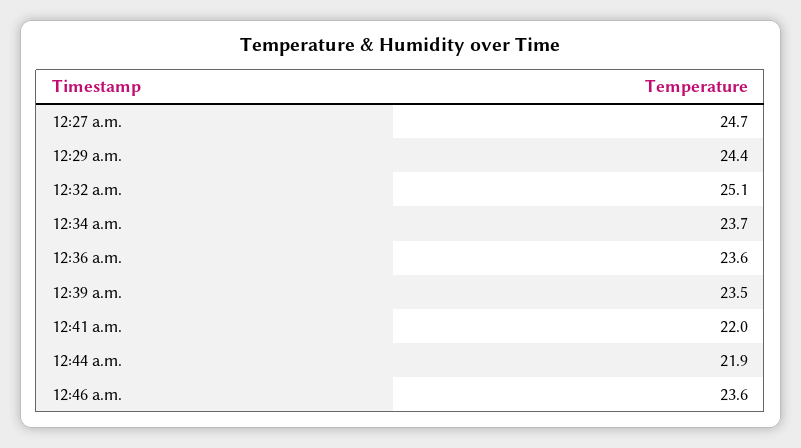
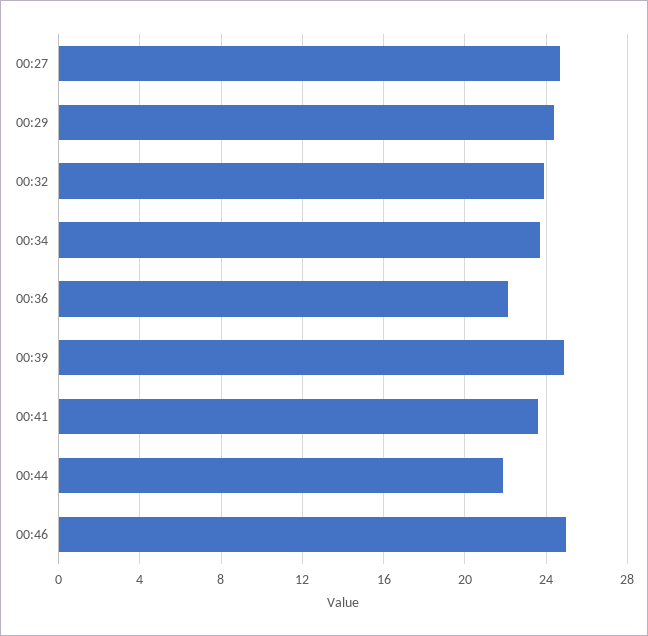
  {
    "12:27 a.m.": 24.7,
    "12:29 a.m.": 24.4,
-   "12:32 a.m.": 25.1,
+   "12:32 a.m.": 24,
    "12:34 a.m.": 23.7,
-   "12:36 a.m.": 23.6,
+   "12:36 a.m.": 22,
-   "12:39 a.m.": 23.5,
+   "12:39 a.m.": 25,
-   "12:41 a.m.": 22,
+   "12:41 a.m.": 23.5,
    "12:44 a.m.": 21.9,
-   "12:46 a.m.": 23.6
+   "12:46 a.m.": 25
  }

